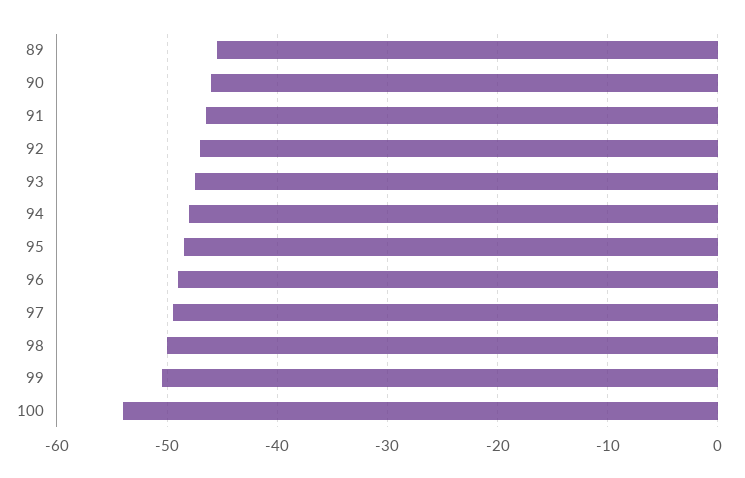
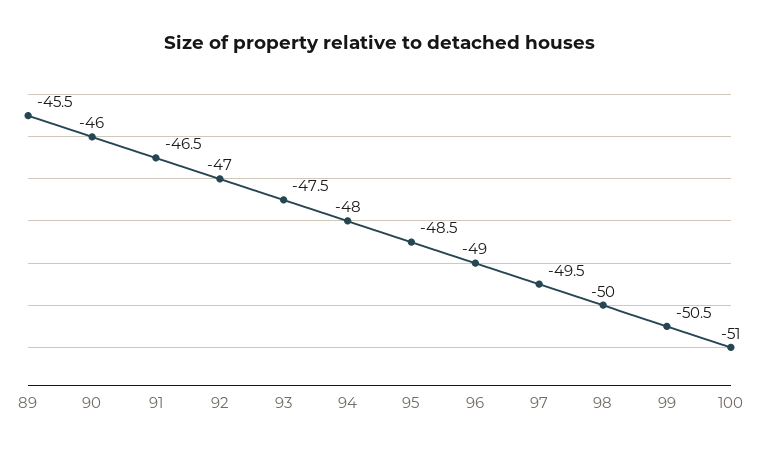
  {
    "89": -45.5,
    "90": -46,
    "91": -46.5,
    "92": -47,
    "93": -47.5,
    "94": -48,
    "95": -48.5,
    "96": -49,
    "97": -49.5,
    "98": -50,
    "99": -50.5,
-   "100": -54
+   "100": -51
  }

